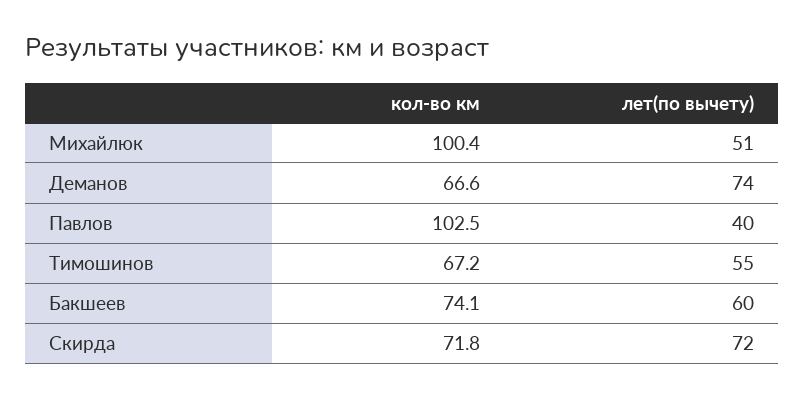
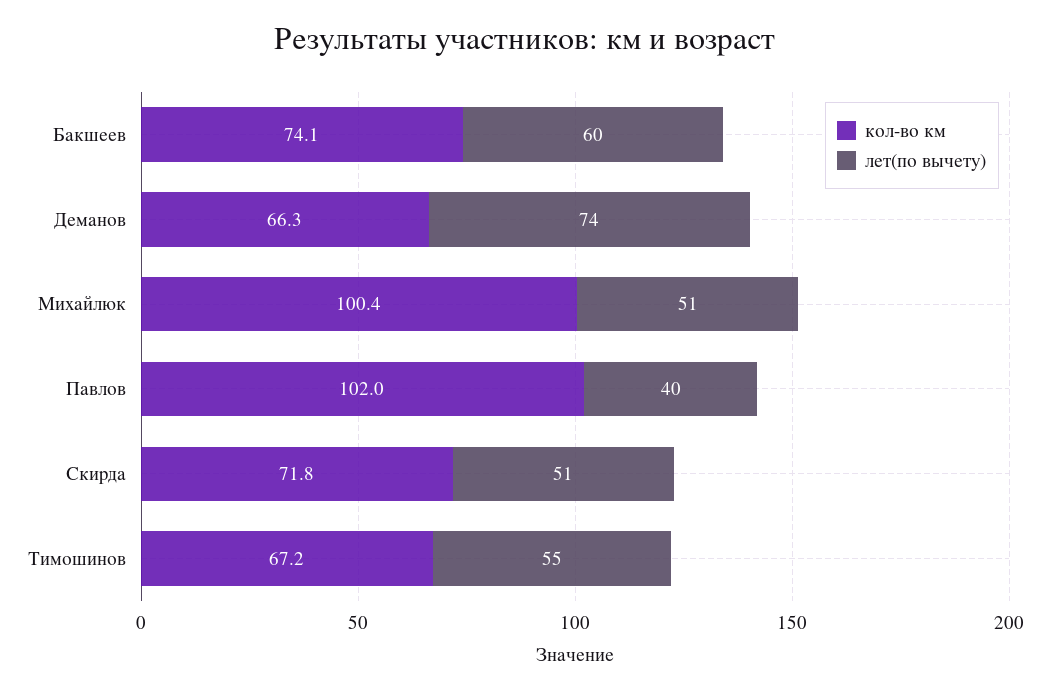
  {
    "кол-во км": {
      "Михайлюк": 100.4,
-     "Деманов": 66.6,
+     "Деманов": 66.3,
-     "Павлов": 102.5,
+     "Павлов": 102,
      "Тимошинов": 67.2,
      "Бакшеев": 74.1,
      "Скирда": 71.8
    },
    "лет(по вычету)": {
      "Михайлюк": 51,
      "Деманов": 74,
      "Павлов": 40,
      "Тимошинов": 55,
      "Бакшеев": 60,
-     "Скирда": 72
+     "Скирда": 51
    }
  }

